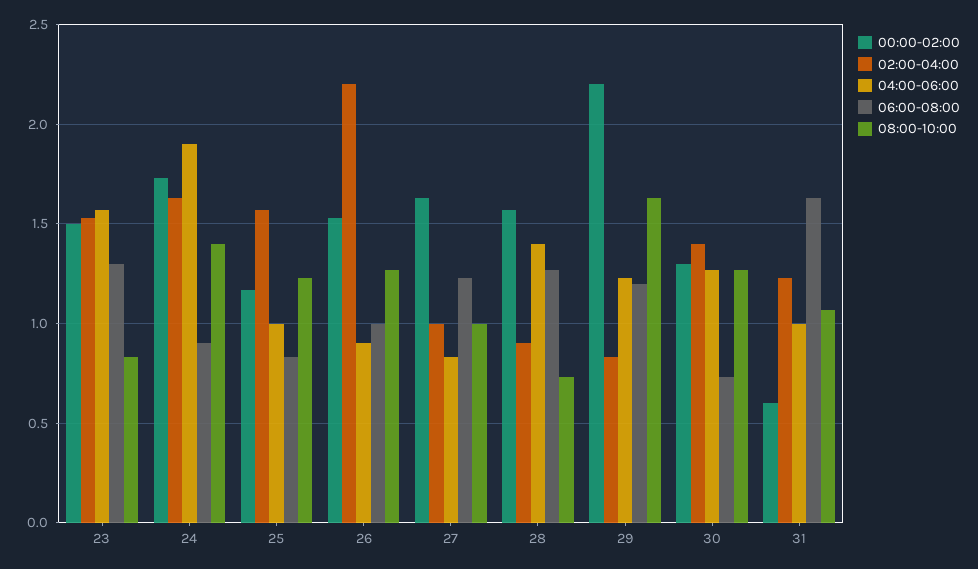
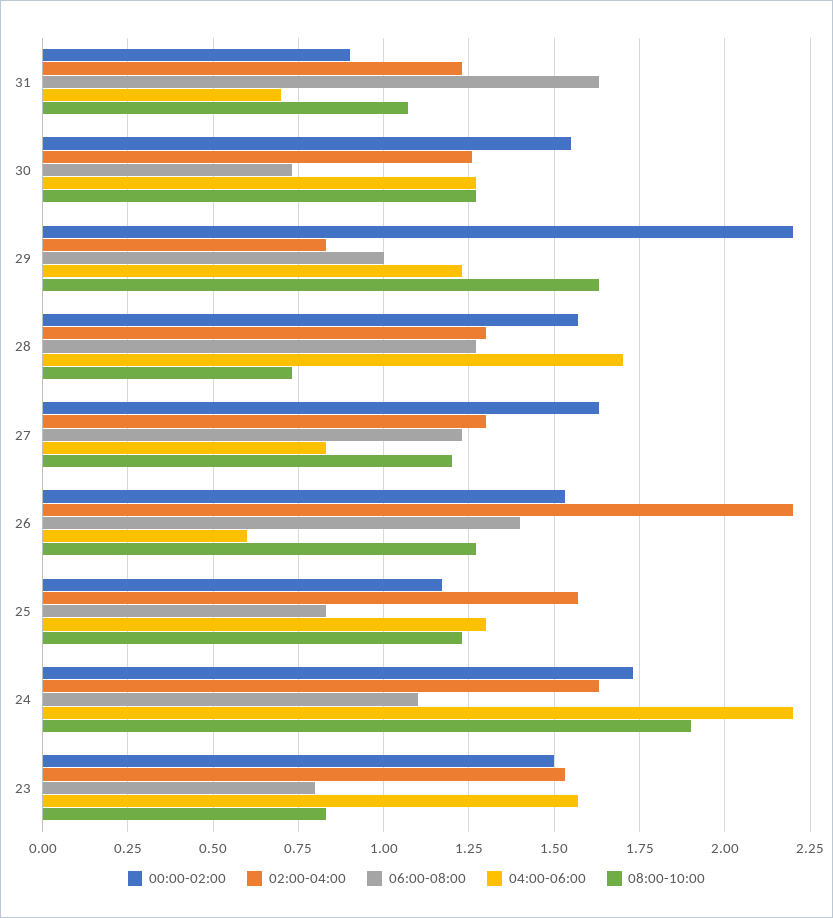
  {
    "00:00-02:00": {
      "23": 1.5,
      "24": 1.75,
      "25": 1.15,
      "26": 1.55,
      "27": 1.65,
      "28": 1.55,
      "29": 2.2,
-     "30": 1.3,
+     "30": 1.55,
-     "31": 0.6
+     "31": 0.9
    },
    "02:00-04:00": {
      "23": 1.55,
      "24": 1.65,
      "25": 1.55,
      "26": 2.2,
-     "27": 1,
+     "27": 1.3,
-     "28": 0.9,
+     "28": 1.3,
      "29": 0.85,
-     "30": 1.4,
+     "30": 1.25,
      "31": 1.25
    },
    "04:00-06:00": {
      "23": 1.55,
-     "24": 1.9,
+     "24": 2.2,
-     "25": 1,
+     "25": 1.3,
-     "26": 0.9,
+     "26": 0.6,
      "27": 0.85,
-     "28": 1.4,
+     "28": 1.7,
      "29": 1.25,
      "30": 1.25,
-     "31": 1
+     "31": 0.7
    },
    "06:00-08:00": {
-     "23": 1.3,
+     "23": 0.8,
-     "24": 0.9,
+     "24": 1.1,
      "25": 0.85,
-     "26": 1,
+     "26": 1.4,
      "27": 1.25,
      "28": 1.25,
-     "29": 1.2,
+     "29": 1,
      "30": 0.75,
      "31": 1.65
    },
    "08:00-10:00": {
      "23": 0.85,
-     "24": 1.4,
+     "24": 1.9,
      "25": 1.25,
      "26": 1.25,
-     "27": 1,
+     "27": 1.2,
      "28": 0.75,
      "29": 1.65,
      "30": 1.25,
      "31": 1.05
    }
  }

